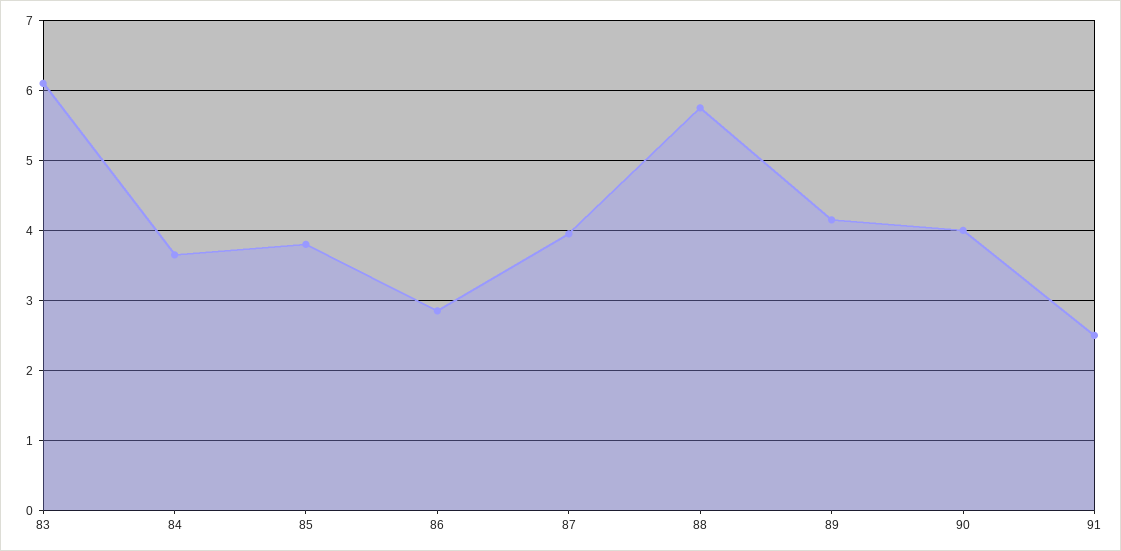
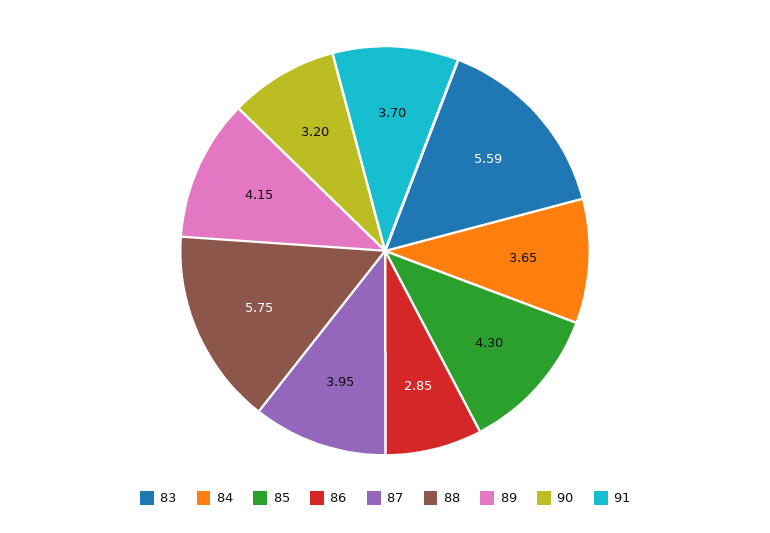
  {
-   "83": 6.1,
+   "83": 5.59,
    "84": 3.65,
-   "85": 3.8,
+   "85": 4.3,
    "86": 2.85,
    "87": 3.95,
    "88": 5.75,
    "89": 4.15,
-   "90": 4,
+   "90": 3.2,
-   "91": 2.5
+   "91": 3.7
  }

